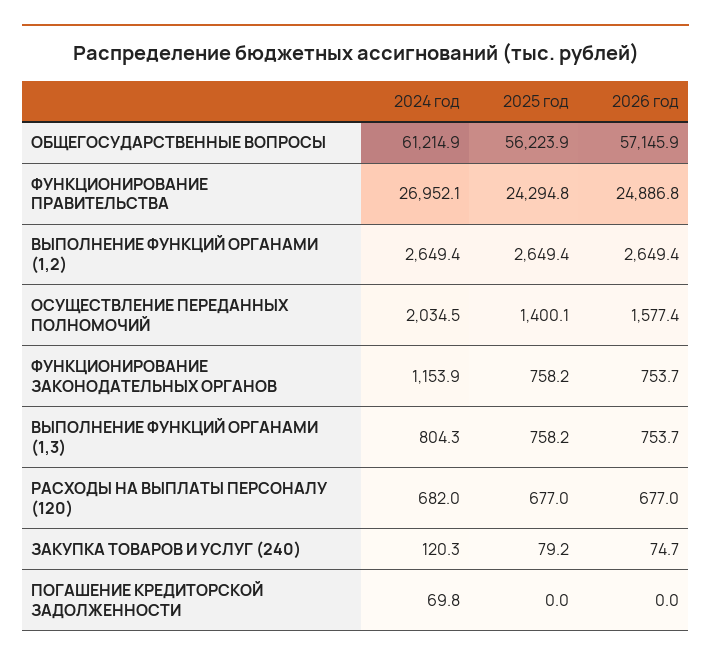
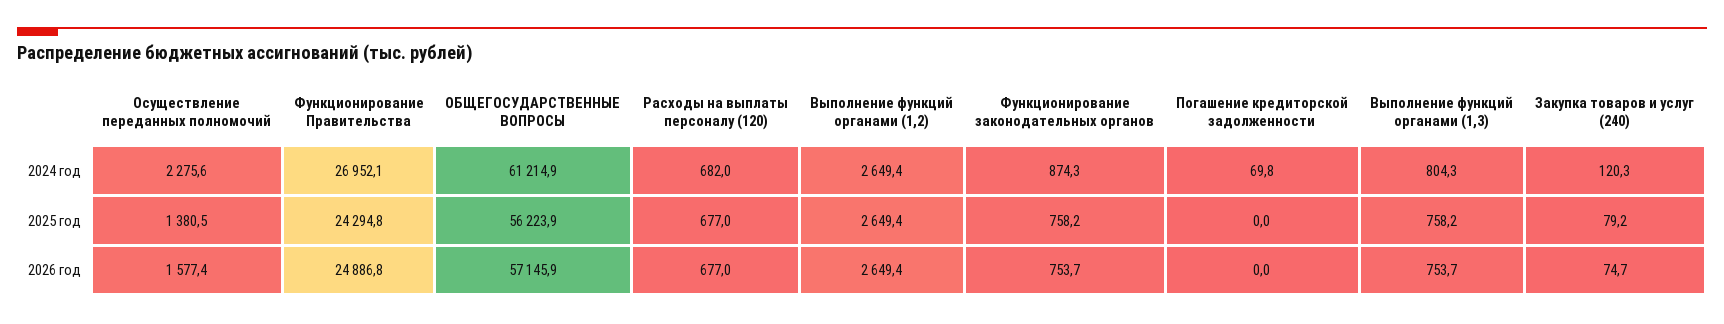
  {
    "2024 год": {
      "ОБЩЕГОСУДАРСТВЕННЫЕ ВОПРОСЫ": 61214.9,
      "ФУНКЦИОНИРОВАНИЕ ПРАВИТЕЛЬСТВА": 26952.1,
      "ВЫПОЛНЕНИЕ ФУНКЦИЙ ОРГАНАМИ (1,2)": 2649.4,
-     "ОСУЩЕСТВЛЕНИЕ ПЕРЕДАННЫХ ПОЛНОМОЧИЙ": 2034.5,
+     "ОСУЩЕСТВЛЕНИЕ ПЕРЕДАННЫХ ПОЛНОМОЧИЙ": 2275.6,
-     "ФУНКЦИОНИРОВАНИЕ ЗАКОНОДАТЕЛЬНЫХ ОРГАНОВ": 1153.9,
+     "ФУНКЦИОНИРОВАНИЕ ЗАКОНОДАТЕЛЬНЫХ ОРГАНОВ": 874.3,
      "ВЫПОЛНЕНИЕ ФУНКЦИЙ ОРГАНАМИ (1,3)": 804.3,
      "РАСХОДЫ НА ВЫПЛАТЫ ПЕРСОНАЛУ (120)": 682,
      "ЗАКУПКА ТОВАРОВ И УСЛУГ (240)": 120.3,
      "ПОГАШЕНИЕ КРЕДИТОРСКОЙ ЗАДОЛЖЕННОСТИ": 69.8
    },
    "2025 год": {
      "ОБЩЕГОСУДАРСТВЕННЫЕ ВОПРОСЫ": 56223.9,
      "ФУНКЦИОНИРОВАНИЕ ПРАВИТЕЛЬСТВА": 24294.8,
      "ВЫПОЛНЕНИЕ ФУНКЦИЙ ОРГАНАМИ (1,2)": 2649.4,
-     "ОСУЩЕСТВЛЕНИЕ ПЕРЕДАННЫХ ПОЛНОМОЧИЙ": 1400.1,
+     "ОСУЩЕСТВЛЕНИЕ ПЕРЕДАННЫХ ПОЛНОМОЧИЙ": 1380.5,
      "ФУНКЦИОНИРОВАНИЕ ЗАКОНОДАТЕЛЬНЫХ ОРГАНОВ": 758.2,
      "ВЫПОЛНЕНИЕ ФУНКЦИЙ ОРГАНАМИ (1,3)": 758.2,
      "РАСХОДЫ НА ВЫПЛАТЫ ПЕРСОНАЛУ (120)": 677,
      "ЗАКУПКА ТОВАРОВ И УСЛУГ (240)": 79.2,
      "ПОГАШЕНИЕ КРЕДИТОРСКОЙ ЗАДОЛЖЕННОСТИ": 0
    },
    "2026 год": {
      "ОБЩЕГОСУДАРСТВЕННЫЕ ВОПРОСЫ": 57145.9,
      "ФУНКЦИОНИРОВАНИЕ ПРАВИТЕЛЬСТВА": 24886.8,
      "ВЫПОЛНЕНИЕ ФУНКЦИЙ ОРГАНАМИ (1,2)": 2649.4,
      "ОСУЩЕСТВЛЕНИЕ ПЕРЕДАННЫХ ПОЛНОМОЧИЙ": 1577.4,
      "ФУНКЦИОНИРОВАНИЕ ЗАКОНОДАТЕЛЬНЫХ ОРГАНОВ": 753.7,
      "ВЫПОЛНЕНИЕ ФУНКЦИЙ ОРГАНАМИ (1,3)": 753.7,
      "РАСХОДЫ НА ВЫПЛАТЫ ПЕРСОНАЛУ (120)": 677,
      "ЗАКУПКА ТОВАРОВ И УСЛУГ (240)": 74.7,
      "ПОГАШЕНИЕ КРЕДИТОРСКОЙ ЗАДОЛЖЕННОСТИ": 0
    }
  }

